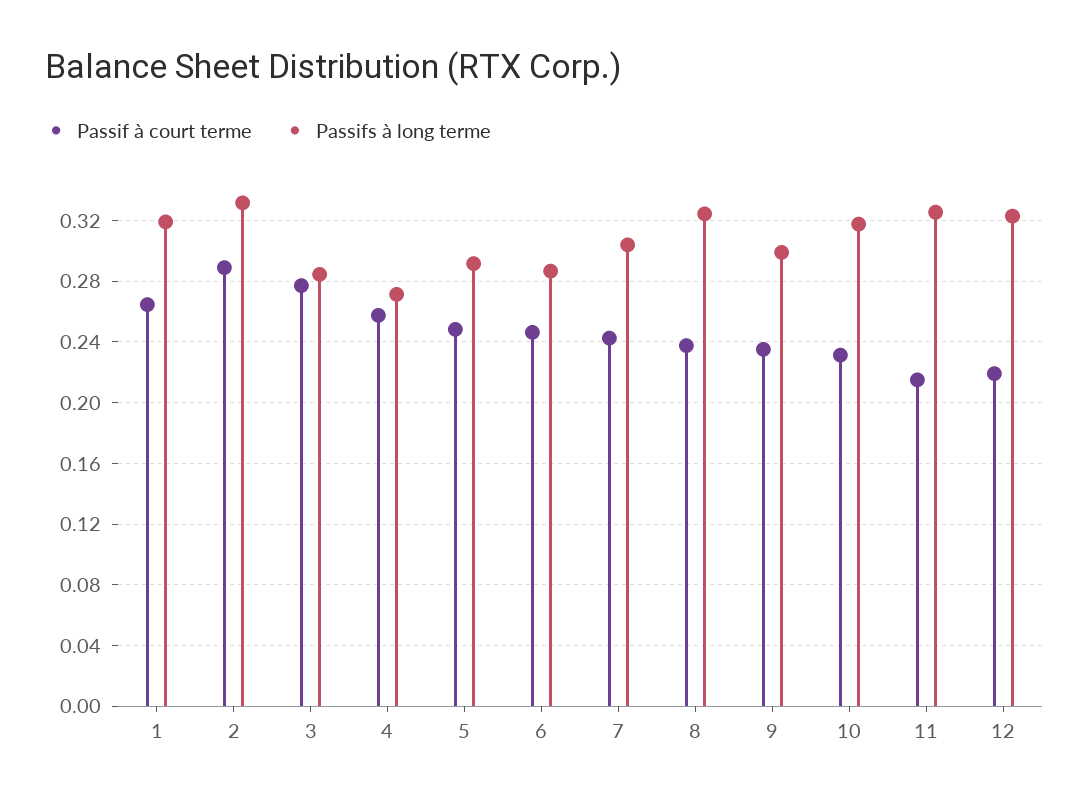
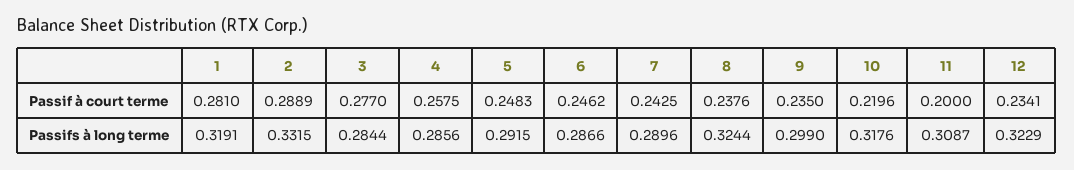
  {
    "Passif à court terme": {
-     "1": 0.265,
+     "1": 0.281,
      "2": 0.2889,
      "3": 0.277,
      "4": 0.2575,
      "5": 0.2483,
      "6": 0.2462,
      "7": 0.2425,
      "8": 0.2376,
      "9": 0.235,
-     "10": 0.23,
+     "10": 0.2196,
-     "11": 0.215,
+     "11": 0.2,
-     "12": 0.22
+     "12": 0.2341
    },
    "Passifs à long terme": {
      "1": 0.3191,
      "2": 0.3315,
      "3": 0.2844,
-     "4": 0.27,
+     "4": 0.2856,
      "5": 0.2915,
      "6": 0.2866,
-     "7": 0.305,
+     "7": 0.2896,
      "8": 0.3244,
      "9": 0.299,
      "10": 0.3176,
-     "11": 0.325,
+     "11": 0.3087,
      "12": 0.3229
    }
  }

